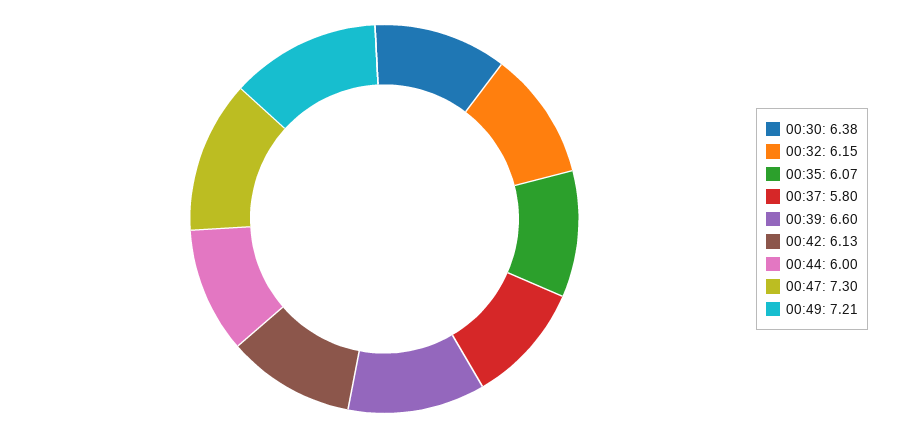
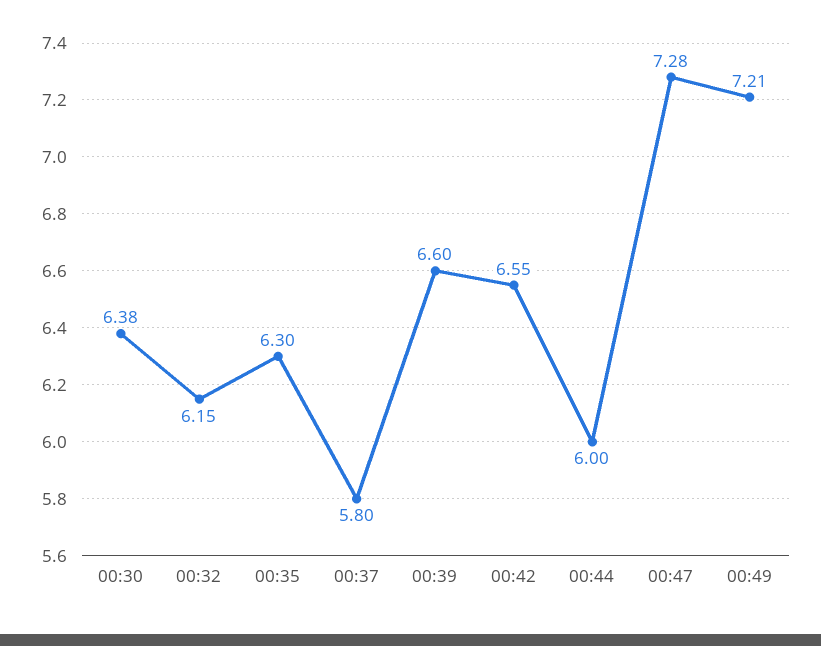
  {
    "00:30": 6.38,
    "00:32": 6.15,
-   "00:35": 6.07,
+   "00:35": 6.3,
    "00:37": 5.8,
    "00:39": 6.6,
-   "00:42": 6.13,
+   "00:42": 6.55,
    "00:44": 6,
-   "00:47": 7.3,
+   "00:47": 7.28,
    "00:49": 7.21
  }

